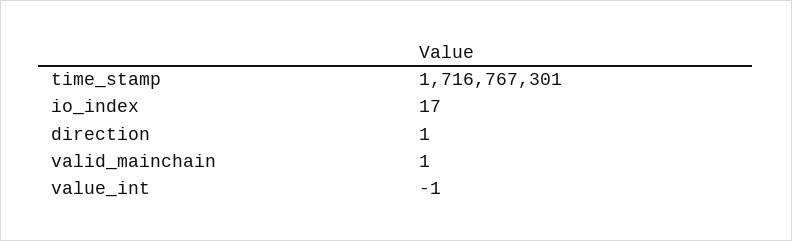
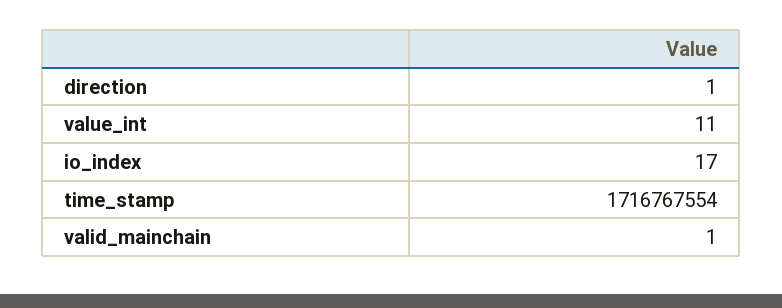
  {
-   "time_stamp": 1716767301,
+   "time_stamp": 1716767554,
    "io_index": 17,
    "direction": 1,
    "valid_mainchain": 1,
-   "value_int": -1
+   "value_int": 11
  }

